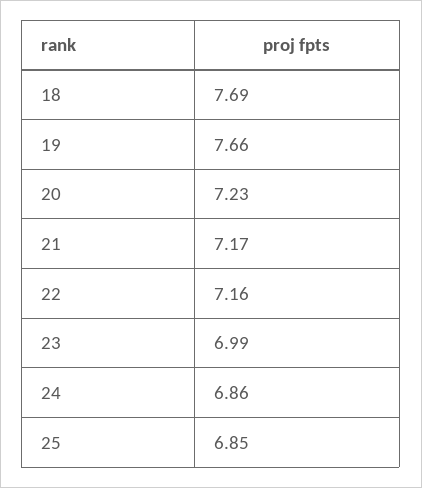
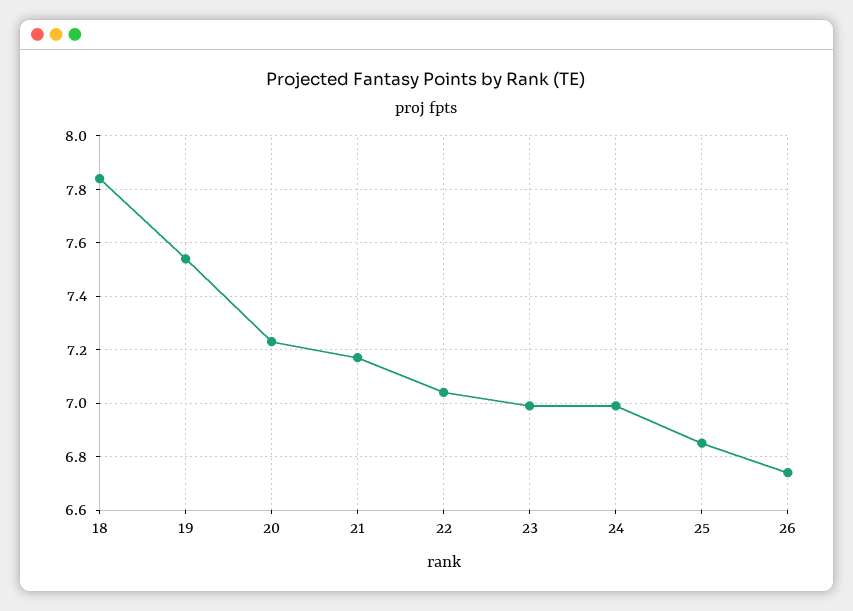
  {
-   "18": 7.69,
+   "18": 7.85,
-   "19": 7.66,
+   "19": 7.55,
    "20": 7.23,
    "21": 7.17,
-   "22": 7.16,
+   "22": 7.05,
    "23": 6.99,
-   "24": 6.86,
+   "24": 7,
-   "25": 6.85
+   "25": 6.85,
+   "26": 6.75
  }

